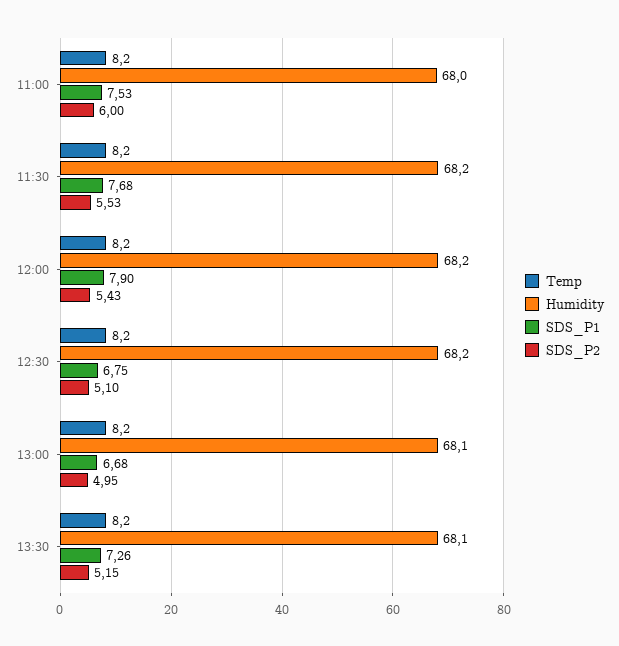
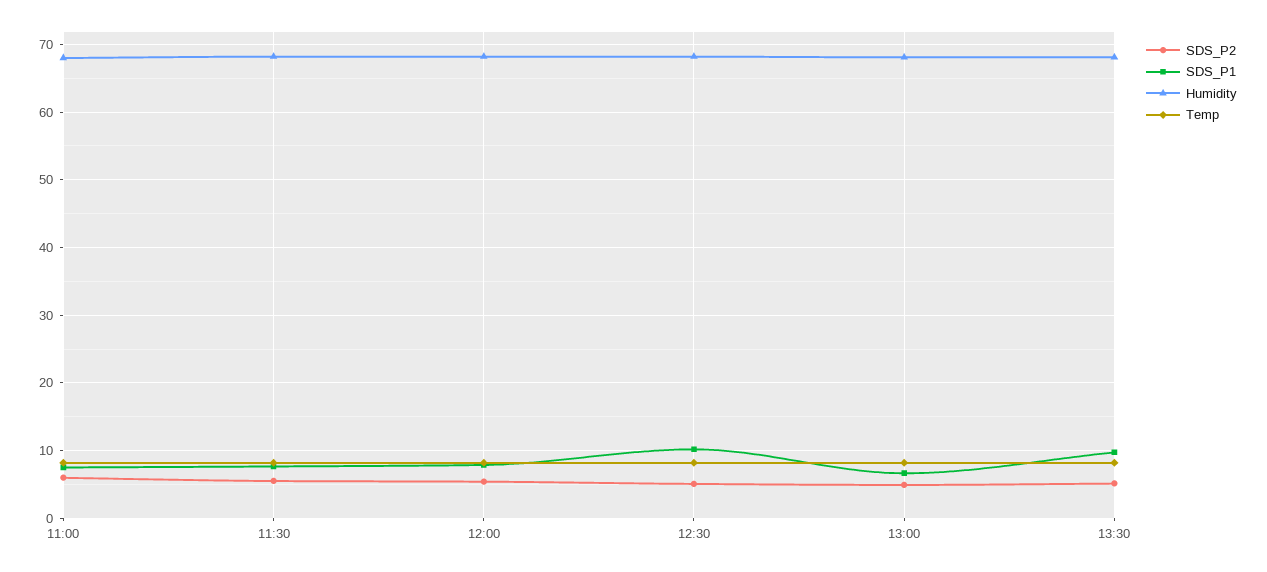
  {
    "Temp": {
      "11:00": 8.2,
      "11:30": 8.2,
      "12:00": 8.2,
      "12:30": 8.2,
      "13:00": 8.2,
      "13:30": 8.2
    },
    "Humidity": {
      "11:00": 68,
      "11:30": 68.2,
      "12:00": 68.2,
      "12:30": 68.2,
      "13:00": 68.1,
      "13:30": 68.1
    },
    "SDS_P1": {
      "11:00": 7.53,
      "11:30": 7.68,
      "12:00": 7.9,
-     "12:30": 6.75,
+     "12:30": 10,
      "13:00": 6.68,
-     "13:30": 7.26
+     "13:30": 10
    },
    "SDS_P2": {
      "11:00": 6,
      "11:30": 5.53,
      "12:00": 5.43,
      "12:30": 5.1,
      "13:00": 4.95,
      "13:30": 5.15
    }
  }

